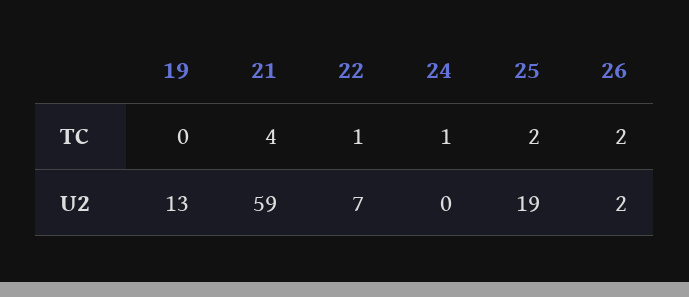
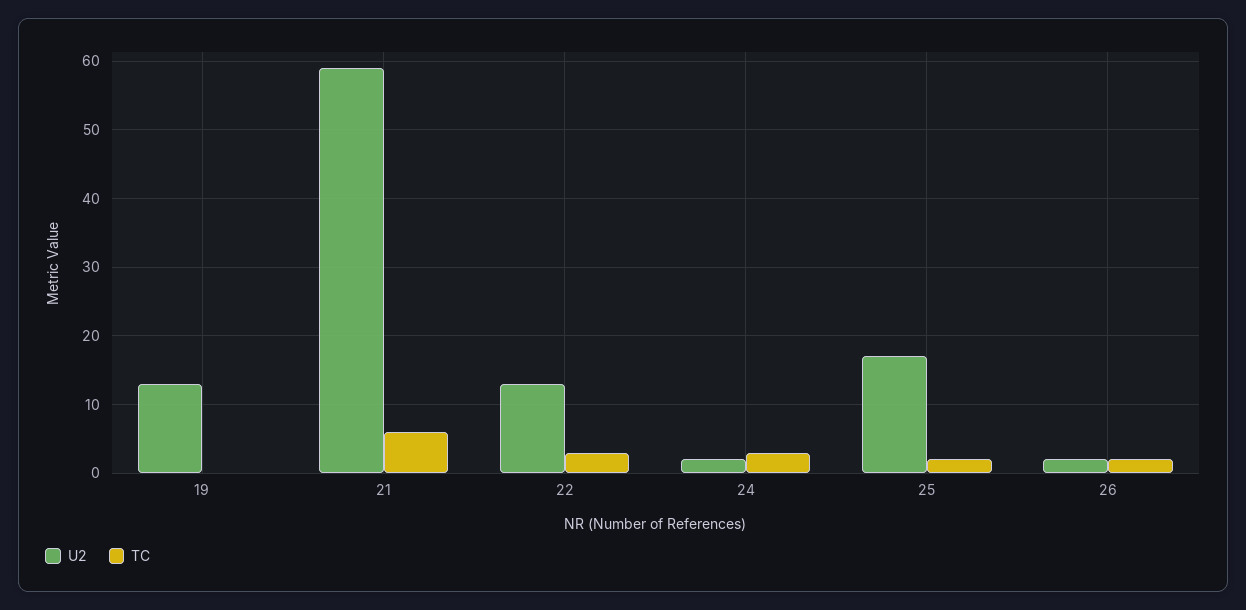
  {
    "TC": {
      "19": 0,
-     "21": 4,
+     "21": 6,
-     "22": 1,
+     "22": 3,
-     "24": 1,
+     "24": 3,
      "25": 2,
      "26": 2
    },
    "U2": {
      "19": 13,
      "21": 59,
-     "22": 7,
+     "22": 13,
-     "24": 0,
+     "24": 2,
-     "25": 19,
+     "25": 17,
      "26": 2
    }
  }

